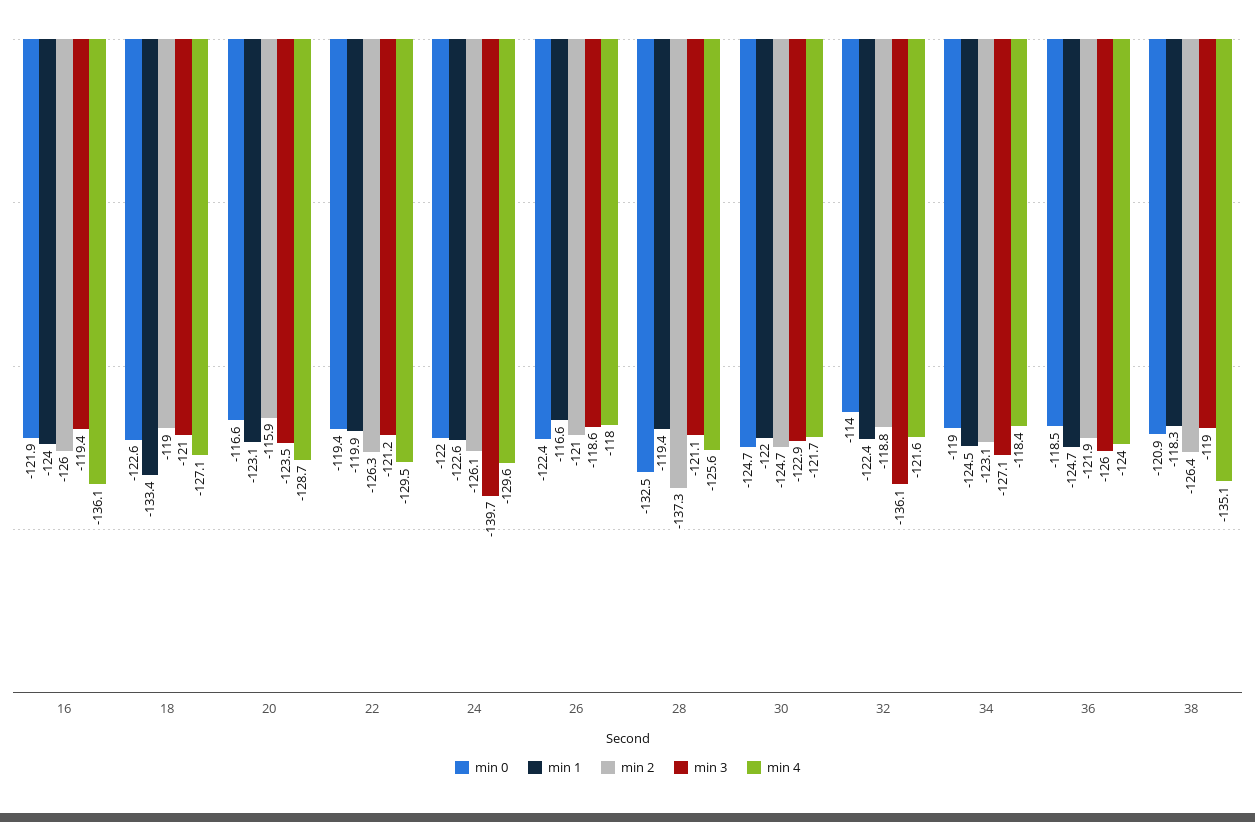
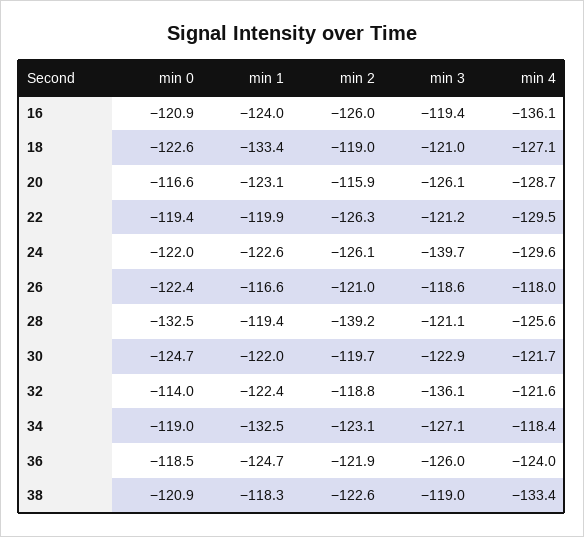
  {
    "min 0": {
-     "16": -121.9,
+     "16": -120.9,
      "18": -122.6,
      "20": -116.6,
      "22": -119.4,
      "24": -122,
      "26": -122.4,
      "28": -132.5,
      "30": -124.7,
      "32": -114,
      "34": -119,
      "36": -118.5,
      "38": -120.9
    },
    "min 1": {
      "16": -124,
      "18": -133.4,
      "20": -123.1,
      "22": -119.9,
      "24": -122.6,
      "26": -116.6,
      "28": -119.4,
      "30": -122,
      "32": -122.4,
-     "34": -124.5,
+     "34": -132.5,
      "36": -124.7,
      "38": -118.3
    },
    "min 2": {
      "16": -126,
      "18": -119,
      "20": -115.9,
      "22": -126.3,
      "24": -126.1,
      "26": -121,
-     "28": -137.3,
+     "28": -139.2,
-     "30": -124.7,
+     "30": -119.7,
      "32": -118.8,
      "34": -123.1,
      "36": -121.9,
-     "38": -126.4
+     "38": -122.6
    },
    "min 3": {
      "16": -119.4,
      "18": -121,
-     "20": -123.5,
+     "20": -126.1,
      "22": -121.2,
      "24": -139.7,
      "26": -118.6,
      "28": -121.1,
      "30": -122.9,
      "32": -136.1,
      "34": -127.1,
      "36": -126,
      "38": -119
    },
    "min 4": {
      "16": -136.1,
      "18": -127.1,
      "20": -128.7,
      "22": -129.5,
      "24": -129.6,
      "26": -118,
      "28": -125.6,
      "30": -121.7,
      "32": -121.6,
      "34": -118.4,
      "36": -124,
-     "38": -135.1
+     "38": -133.4
    }
  }

